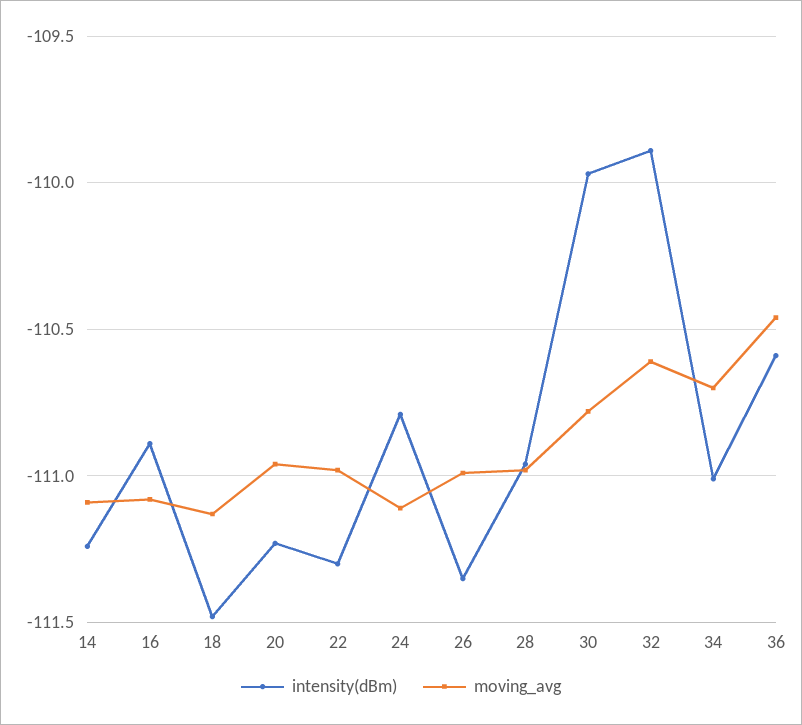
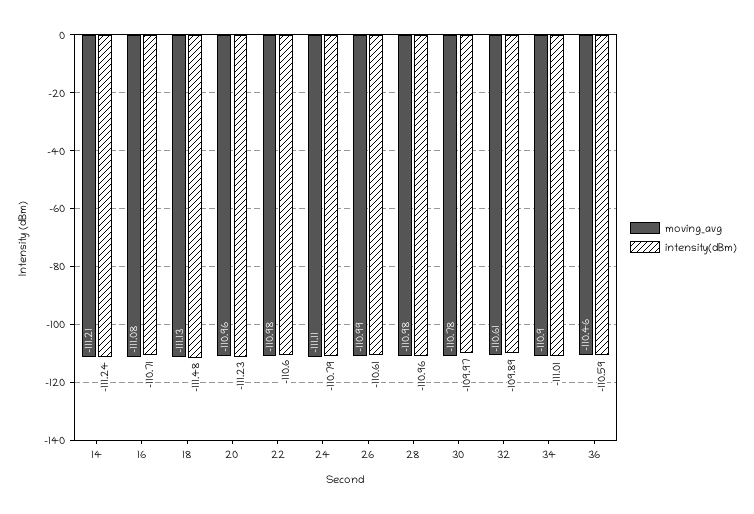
  {
    "intensity(dBm)": {
      "14": -111.24,
-     "16": -110.9,
+     "16": -110.71,
      "18": -111.48,
      "20": -111.23,
-     "22": -111.3,
+     "22": -110.6,
      "24": -110.79,
-     "26": -111.35,
+     "26": -110.61,
      "28": -110.96,
      "30": -109.97,
      "32": -109.89,
      "34": -111.01,
      "36": -110.59
    },
    "moving_avg": {
-     "14": -111.1,
+     "14": -111.21,
      "16": -111.08,
      "18": -111.13,
      "20": -110.96,
      "22": -110.98,
      "24": -111.11,
      "26": -110.99,
      "28": -110.98,
      "30": -110.78,
      "32": -110.61,
-     "34": -110.7,
+     "34": -110.9,
      "36": -110.46
    }
  }

